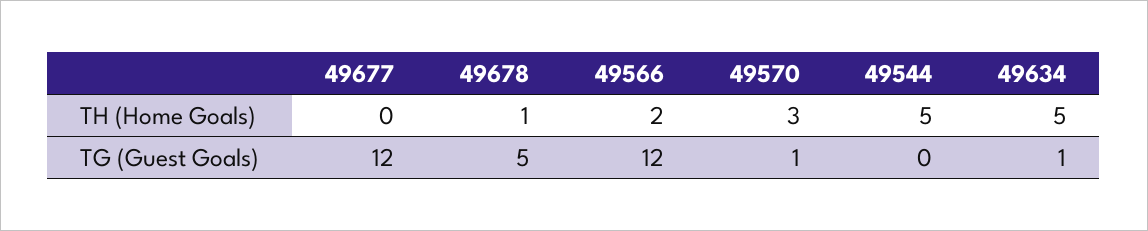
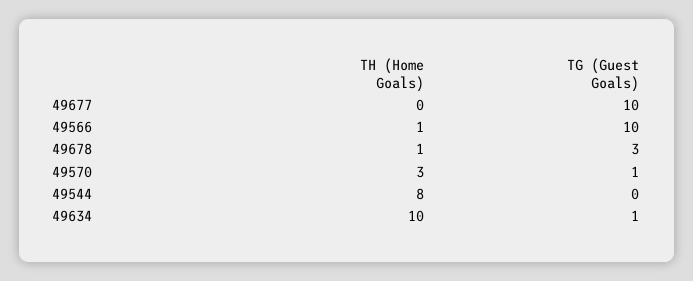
  {
    "49677": {
      "TH (Home Goals)": 0,
-     "TG (Guest Goals)": 12
+     "TG (Guest Goals)": 10
    },
    "49678": {
      "TH (Home Goals)": 1,
-     "TG (Guest Goals)": 5
+     "TG (Guest Goals)": 3
    },
    "49566": {
-     "TH (Home Goals)": 2,
+     "TH (Home Goals)": 1,
-     "TG (Guest Goals)": 12
+     "TG (Guest Goals)": 10
    },
    "49570": {
      "TH (Home Goals)": 3,
      "TG (Guest Goals)": 1
    },
    "49544": {
-     "TH (Home Goals)": 5,
+     "TH (Home Goals)": 8,
      "TG (Guest Goals)": 0
    },
    "49634": {
-     "TH (Home Goals)": 5,
+     "TH (Home Goals)": 10,
      "TG (Guest Goals)": 1
    }
  }

